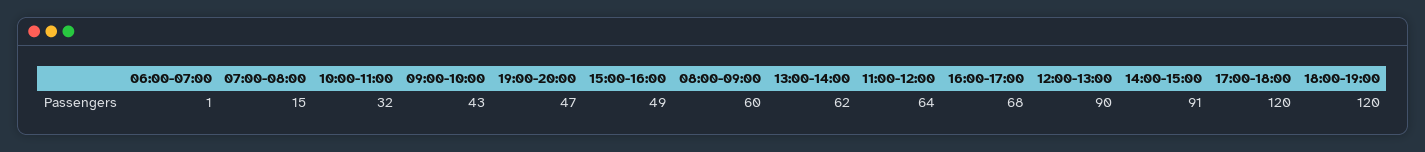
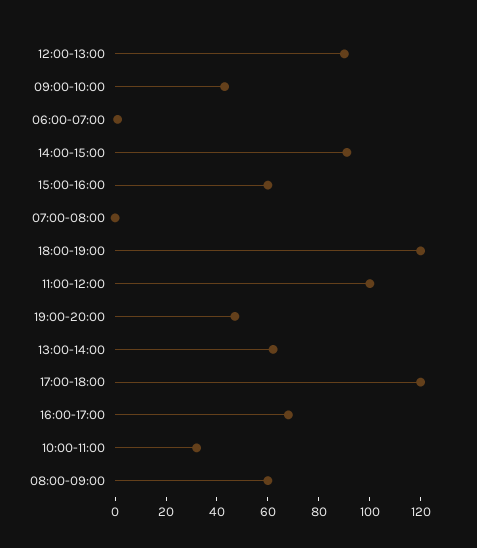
  {
    "06:00-07:00": 1,
-   "07:00-08:00": 15,
+   "07:00-08:00": 0,
    "10:00-11:00": 32,
    "09:00-10:00": 43,
    "19:00-20:00": 47,
-   "15:00-16:00": 49,
+   "15:00-16:00": 60,
    "08:00-09:00": 60,
    "13:00-14:00": 62,
-   "11:00-12:00": 64,
+   "11:00-12:00": 100,
    "16:00-17:00": 68,
    "12:00-13:00": 90,
    "14:00-15:00": 91,
    "17:00-18:00": 120,
    "18:00-19:00": 120
  }

